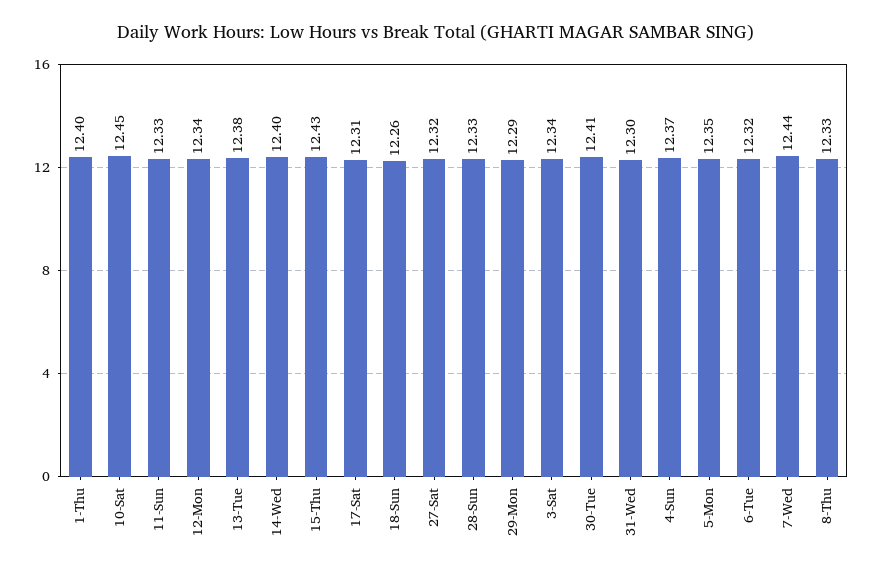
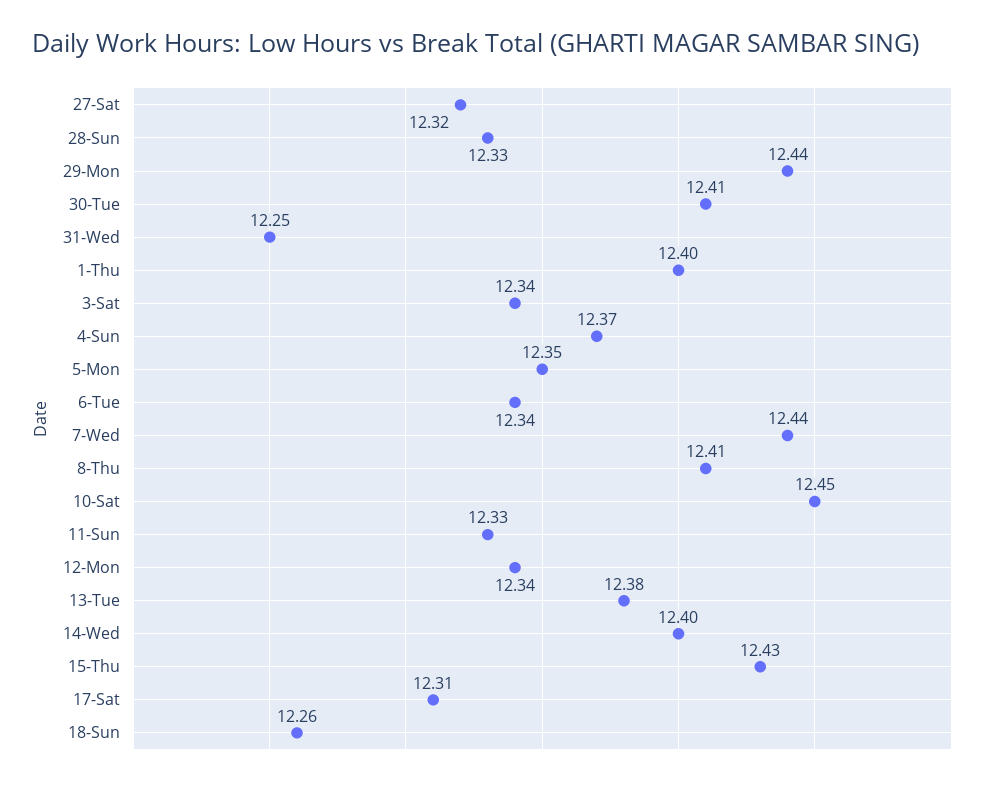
  {
    "1-Thu": 12.4,
    "10-Sat": 12.45,
    "11-Sun": 12.33,
    "12-Mon": 12.34,
    "13-Tue": 12.38,
    "14-Wed": 12.4,
    "15-Thu": 12.43,
    "17-Sat": 12.31,
    "18-Sun": 12.26,
    "27-Sat": 12.32,
    "28-Sun": 12.33,
-   "29-Mon": 12.29,
+   "29-Mon": 12.44,
    "3-Sat": 12.34,
    "30-Tue": 12.41,
-   "31-Wed": 12.3,
+   "31-Wed": 12.25,
    "4-Sun": 12.37,
    "5-Mon": 12.35,
-   "6-Tue": 12.32,
+   "6-Tue": 12.34,
    "7-Wed": 12.44,
-   "8-Thu": 12.33
+   "8-Thu": 12.41
  }

